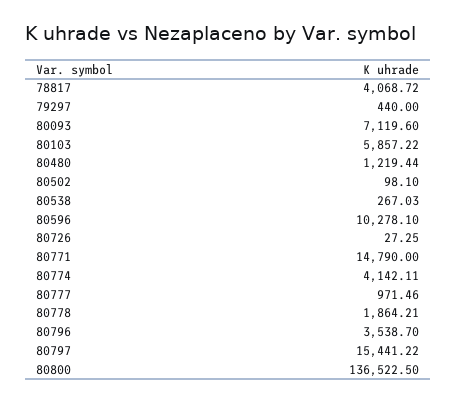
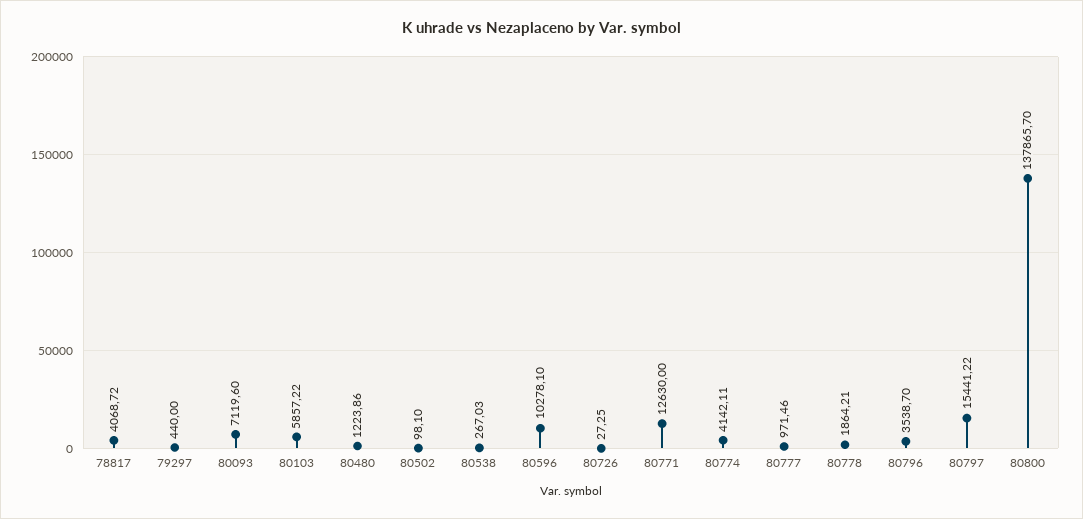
  {
    "78817": 4068.72,
    "79297": 440,
    "80093": 7119.6,
    "80103": 5857.22,
-   "80480": 1219.44,
+   "80480": 1223.86,
    "80502": 98.1,
    "80538": 267.03,
    "80596": 10278.1,
    "80726": 27.25,
-   "80771": 14790,
+   "80771": 12630,
    "80774": 4142.11,
    "80777": 971.46,
    "80778": 1864.21,
    "80796": 3538.7,
    "80797": 15441.22,
-   "80800": 136522.5
+   "80800": 137865.7
  }

